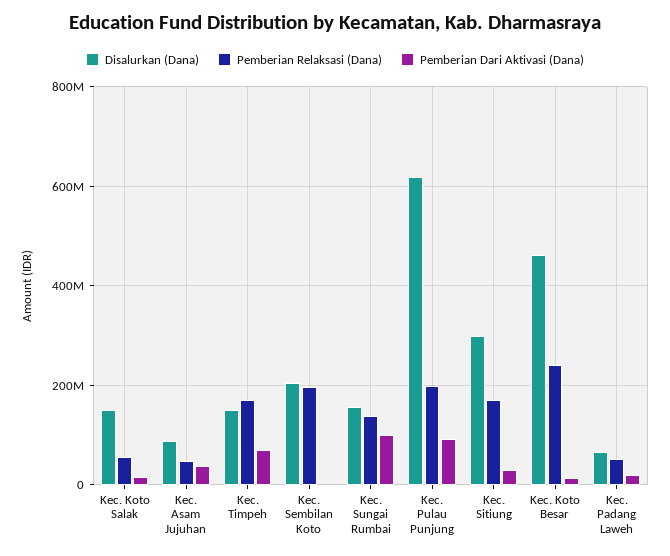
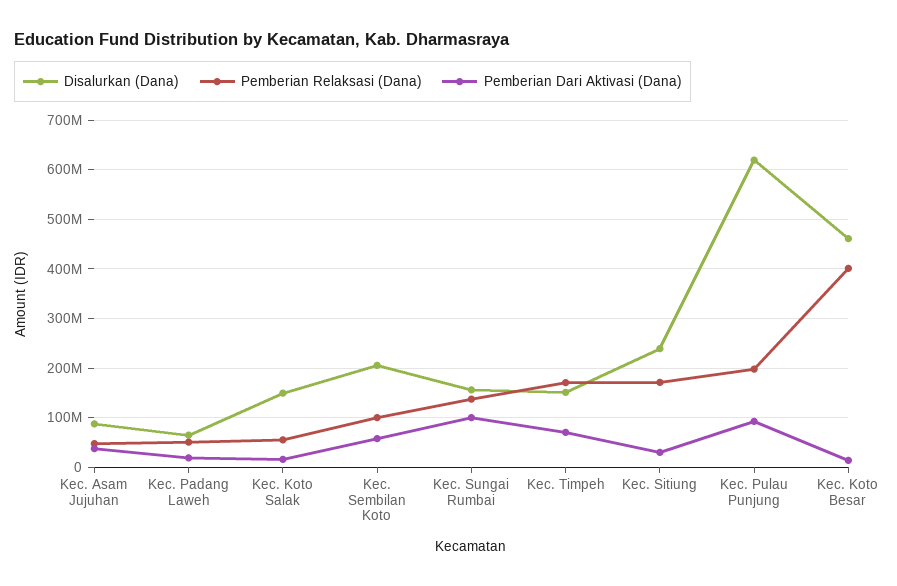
  {
    "Disalurkan (Dana)": {
      "Kec. Koto Salak": 140000000,
      "Kec. Asam Jujuhan": 80000000,
      "Kec. Timpeh": 160000000,
      "Kec. Sembilan Koto": 200000000,
      "Kec. Sungai Rumbai": 160000000,
      "Kec. Pulau Punjung": 620000000,
-     "Kec. Sitiung": 300000000,
+     "Kec. Sitiung": 240000000,
      "Kec. Koto Besar": 460000000,
      "Kec. Padang Laweh": 60000000
    },
    "Pemberian Relaksasi (Dana)": {
      "Kec. Koto Salak": 60000000,
      "Kec. Asam Jujuhan": 40000000,
      "Kec. Timpeh": 180000000,
-     "Kec. Sembilan Koto": 200000000,
+     "Kec. Sembilan Koto": 100000000,
      "Kec. Sungai Rumbai": 140000000,
      "Kec. Pulau Punjung": 200000000,
      "Kec. Sitiung": 180000000,
-     "Kec. Koto Besar": 240000000,
+     "Kec. Koto Besar": 400000000,
      "Kec. Padang Laweh": 60000000
    },
    "Pemberian Dari Aktivasi (Dana)": {
      "Kec. Koto Salak": 20000000,
      "Kec. Asam Jujuhan": 40000000,
      "Kec. Timpeh": 80000000,
-     "Kec. Sembilan Koto": 0,
+     "Kec. Sembilan Koto": 60000000,
      "Kec. Sungai Rumbai": 100000000,
      "Kec. Pulau Punjung": 100000000,
      "Kec. Sitiung": 40000000,
      "Kec. Koto Besar": 20000000,
      "Kec. Padang Laweh": 20000000
    }
  }

